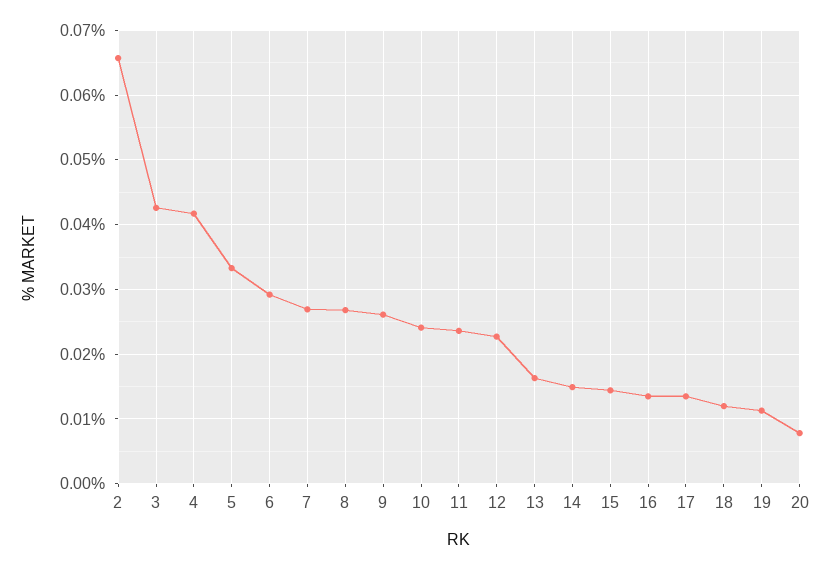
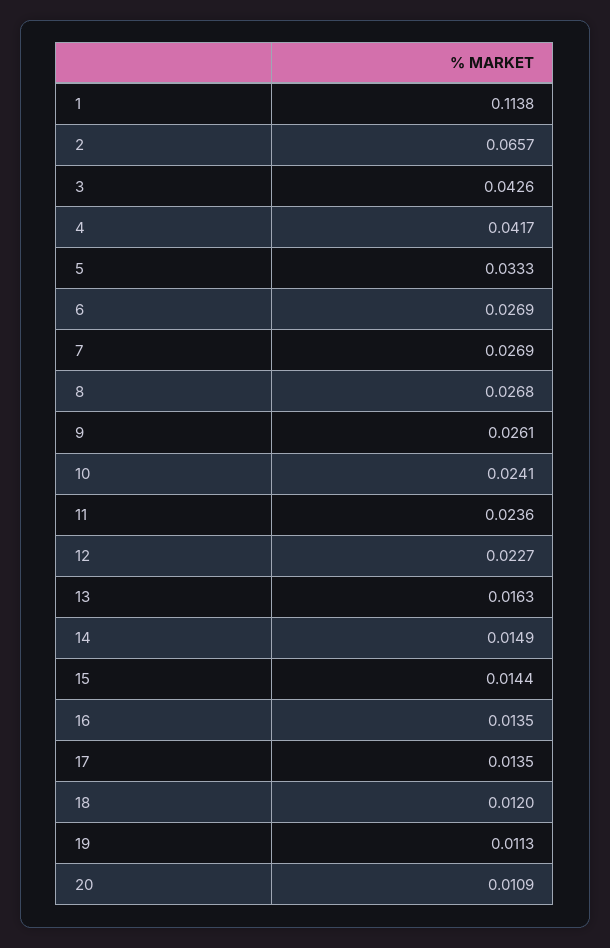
  {
    "2": 0.0657,
    "3": 0.0426,
    "4": 0.0417,
    "5": 0.0333,
-   "6": 0.029,
+   "6": 0.0269,
    "7": 0.0269,
    "8": 0.0268,
    "9": 0.0261,
    "10": 0.0241,
    "11": 0.0236,
    "12": 0.0227,
    "13": 0.0163,
    "14": 0.0149,
    "15": 0.0144,
    "16": 0.0135,
    "17": 0.0135,
    "18": 0.012,
    "19": 0.0113,
-   "20": 0.008
+   "20": 0.0109,
+   "1": 0.1138
  }

